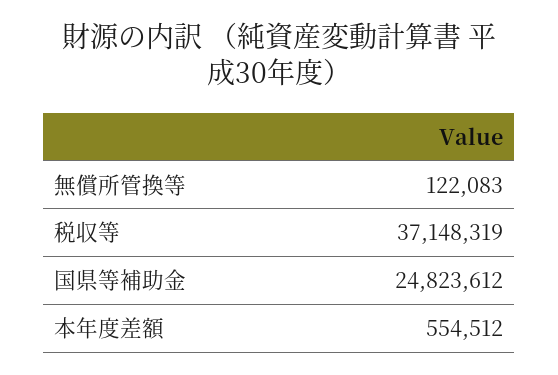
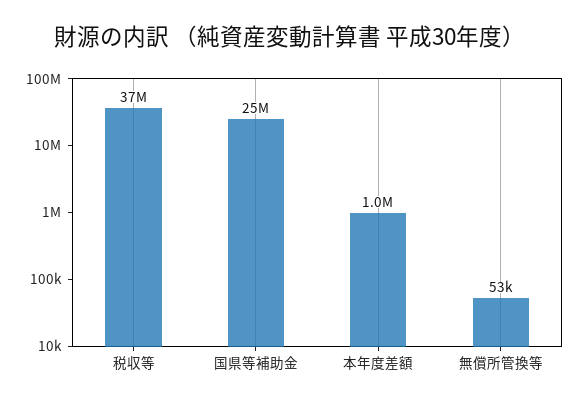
  {
-   "無償所管換等": 122083,
+   "無償所管換等": 53000,
    "税収等": 37148319,
    "国県等補助金": 24823612,
-   "本年度差額": 554512
+   "本年度差額": 1000000
  }

